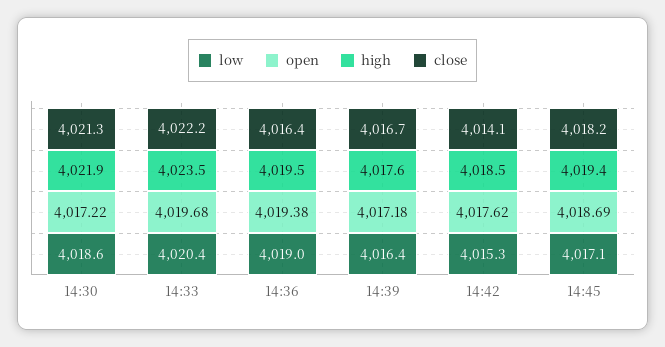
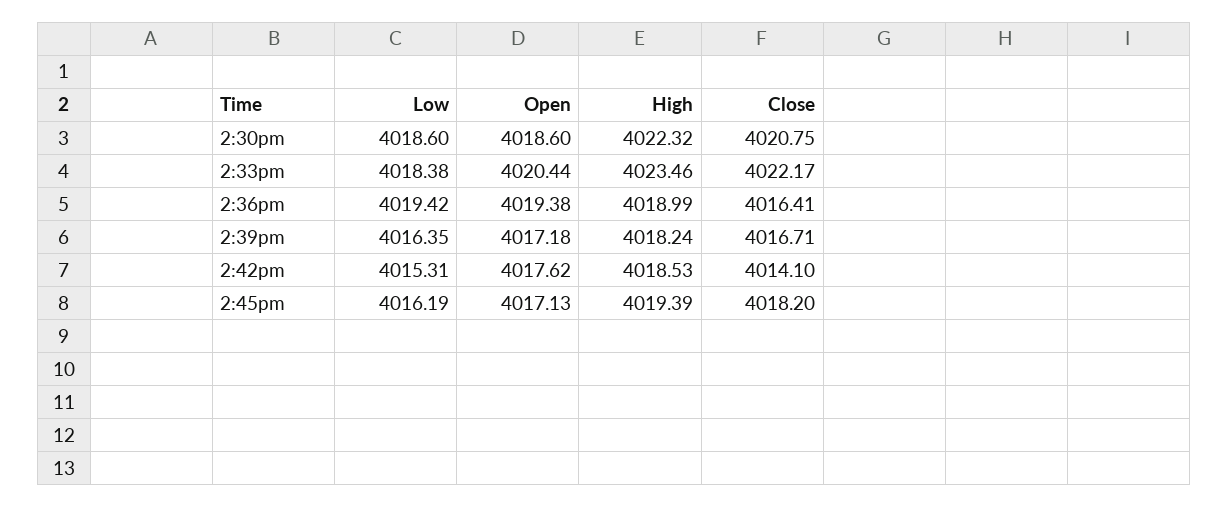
  {
    "low": {
      "14:30": 4018.6,
-     "14:33": 4020.4,
+     "14:33": 4018.38,
-     "14:36": 4019,
+     "14:36": 4019.42,
      "14:39": 4016.35,
      "14:42": 4015.31,
-     "14:45": 4017.1
+     "14:45": 4016.19
    },
    "open": {
-     "14:30": 4017.22,
+     "14:30": 4018.6,
-     "14:33": 4019.68,
+     "14:33": 4020.44,
      "14:36": 4019.38,
      "14:39": 4017.18,
      "14:42": 4017.62,
-     "14:45": 4018.69
+     "14:45": 4017.13
    },
    "high": {
-     "14:30": 4021.9,
+     "14:30": 4022.32,
      "14:33": 4023.46,
-     "14:36": 4019.5,
+     "14:36": 4018.99,
-     "14:39": 4017.6,
+     "14:39": 4018.24,
      "14:42": 4018.53,
      "14:45": 4019.39
    },
    "close": {
-     "14:30": 4021.3,
+     "14:30": 4020.75,
      "14:33": 4022.17,
      "14:36": 4016.41,
      "14:39": 4016.71,
      "14:42": 4014.1,
      "14:45": 4018.2
    }
  }

